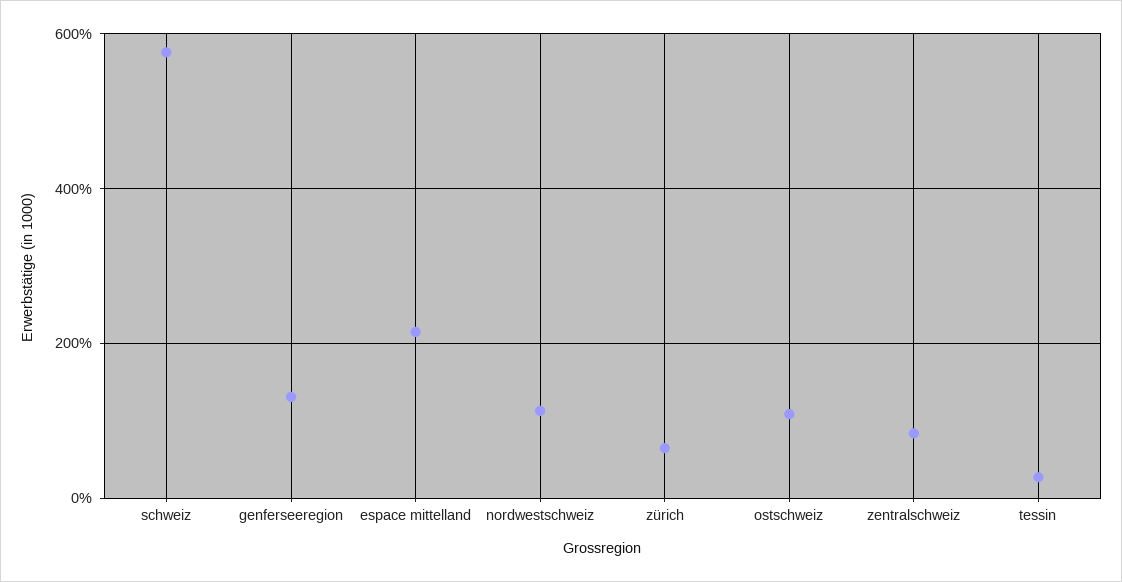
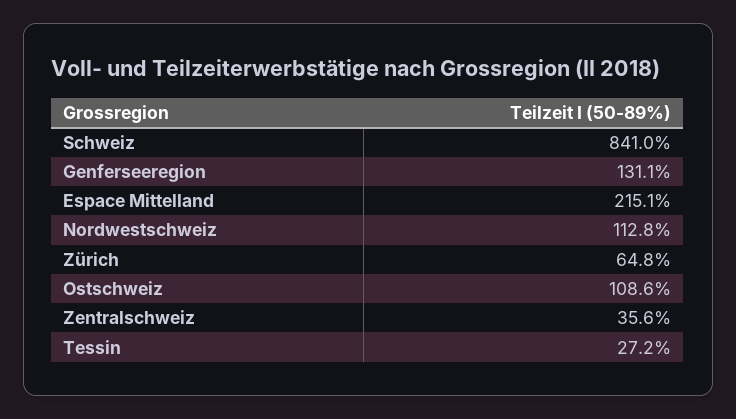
  {
-   "schweiz": 580,
+   "schweiz": 841,
    "genferseeregion": 131.1,
    "espace mittelland": 215.1,
    "nordwestschweiz": 112.8,
    "zürich": 64.8,
    "ostschweiz": 108.6,
-   "zentralschweiz": 80,
+   "zentralschweiz": 35.6,
    "tessin": 27.2
  }

